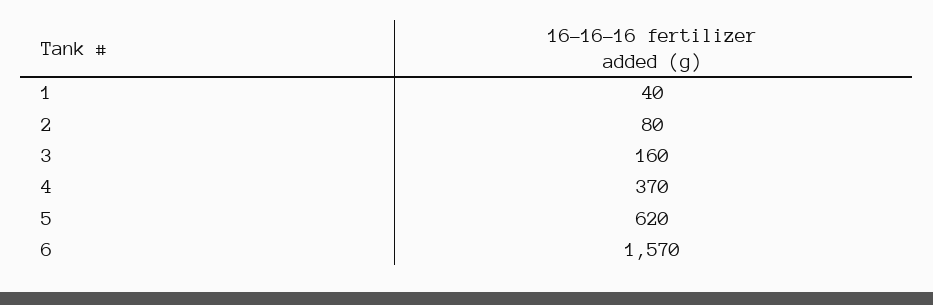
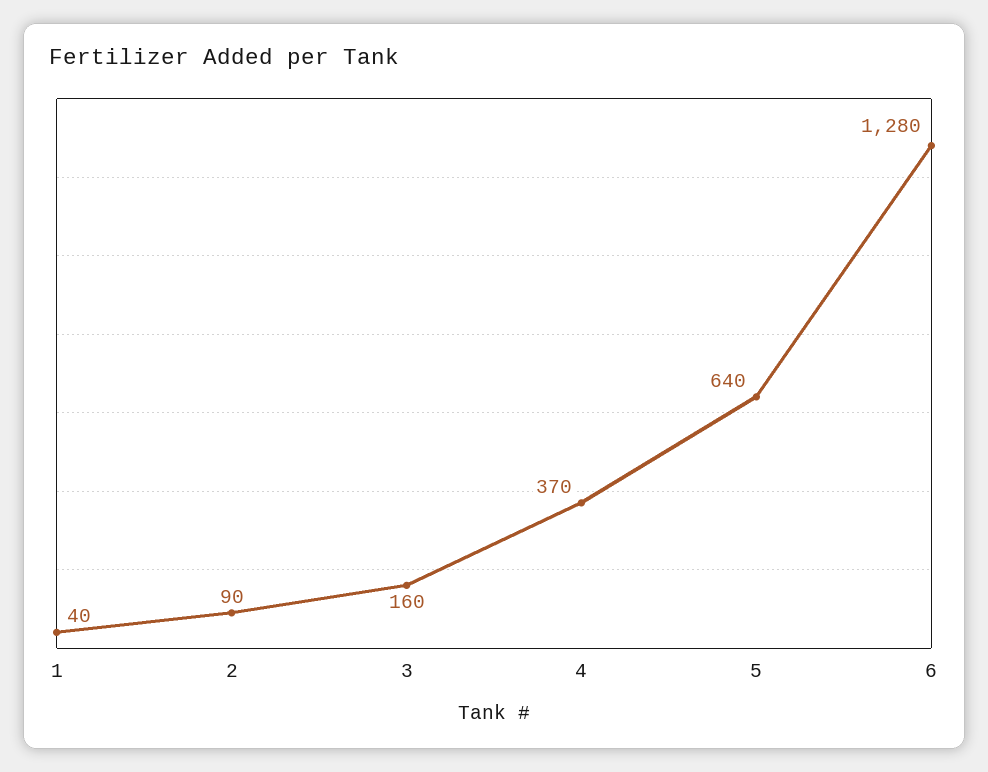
  {
    "1": 40,
-   "2": 80,
+   "2": 90,
    "3": 160,
    "4": 370,
-   "5": 620,
+   "5": 640,
-   "6": 1570
+   "6": 1280
  }

